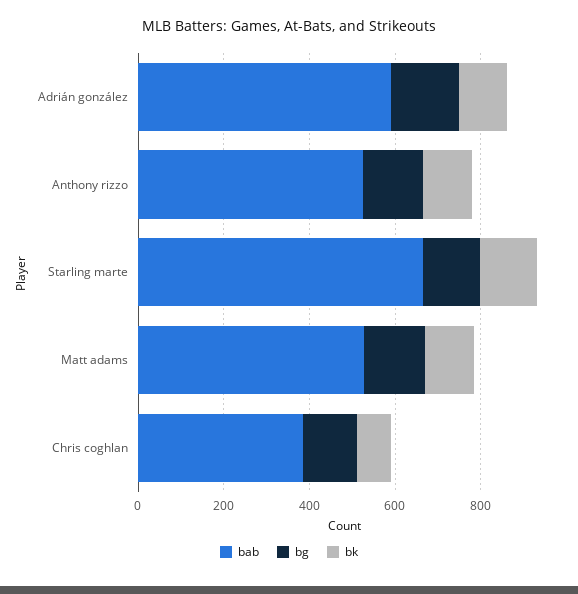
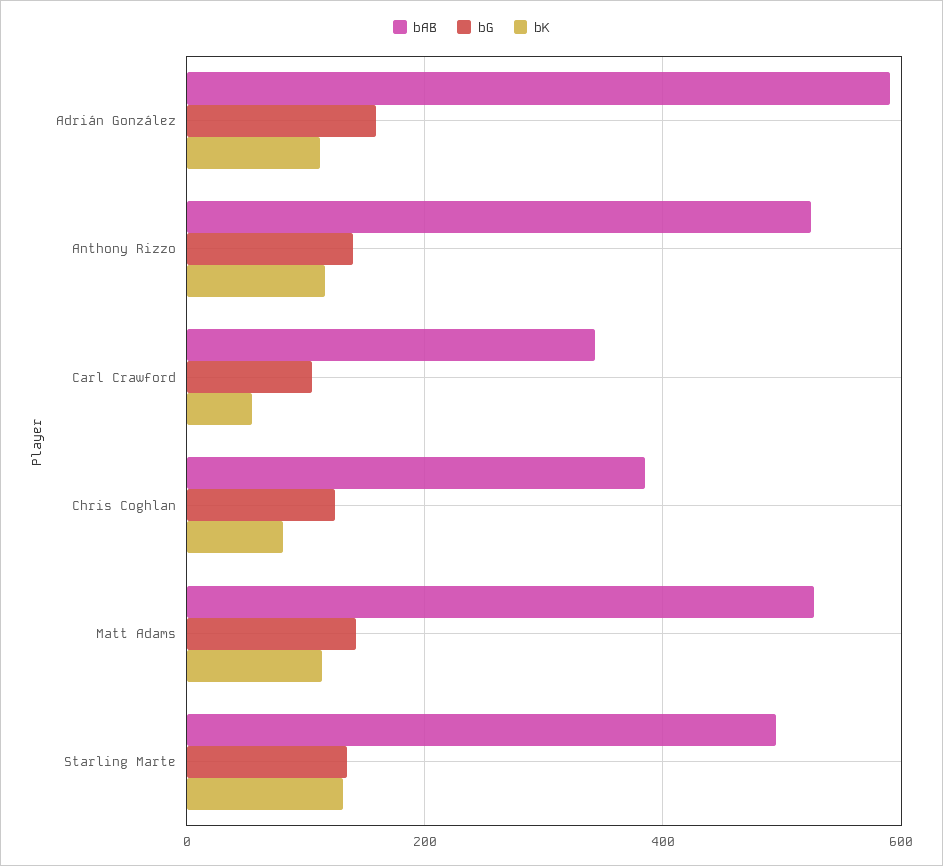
  {
    "bab": {
      "Adrián gonzález": 600,
      "Anthony rizzo": 520,
-     "Starling marte": 650,
+     "Starling marte": 500,
      "Matt adams": 520,
-     "Chris coghlan": 380
+     "Chris coghlan": 380,
+     "Carl Crawford": 340
    },
    "bg": {
      "Adrián gonzález": 160,
      "Anthony rizzo": 140,
      "Starling marte": 140,
      "Matt adams": 140,
-     "Chris coghlan": 120
+     "Chris coghlan": 120,
+     "Carl Crawford": 100
    },
    "bk": {
      "Adrián gonzález": 120,
      "Anthony rizzo": 120,
      "Starling marte": 140,
      "Matt adams": 120,
-     "Chris coghlan": 80
+     "Chris coghlan": 80,
+     "Carl Crawford": 60
    }
  }

